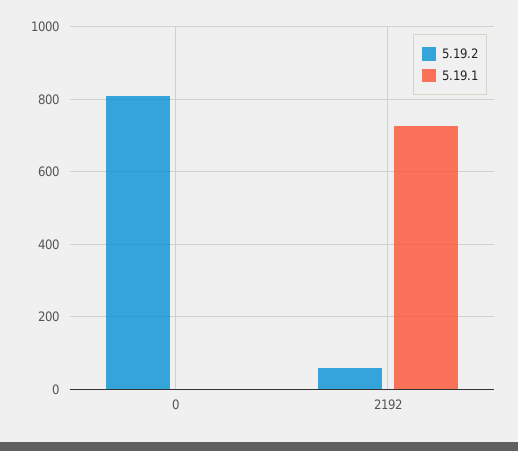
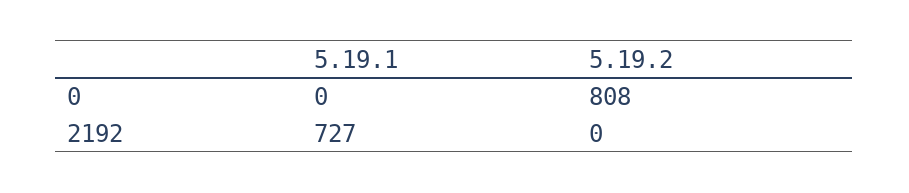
  {
    "5.19.2": {
      "0": 808,
-     "2192": 60
+     "2192": 0
    },
    "5.19.1": {
      "0": 0,
      "2192": 727
    }
  }

